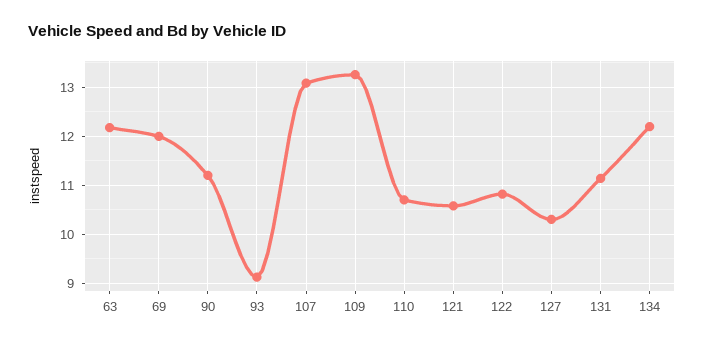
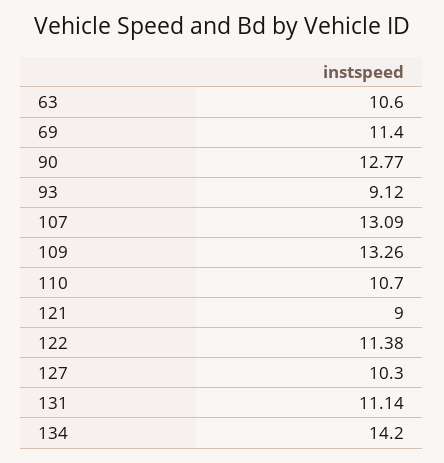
  {
-   "63": 12.2,
+   "63": 10.6,
-   "69": 12,
+   "69": 11.4,
-   "90": 11.2,
+   "90": 12.77,
    "93": 9.12,
    "107": 13.09,
    "109": 13.26,
    "110": 10.7,
-   "121": 10.6,
+   "121": 9,
-   "122": 10.8,
+   "122": 11.38,
    "127": 10.3,
    "131": 11.14,
-   "134": 12.2
+   "134": 14.2
  }

